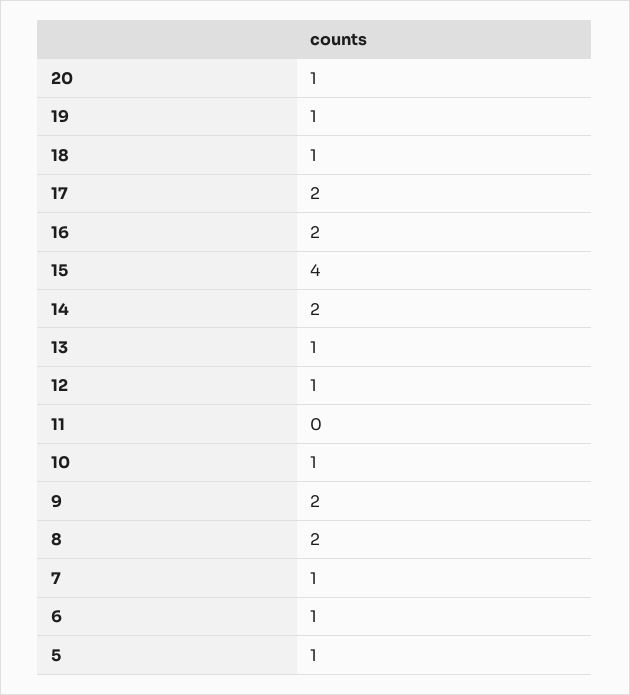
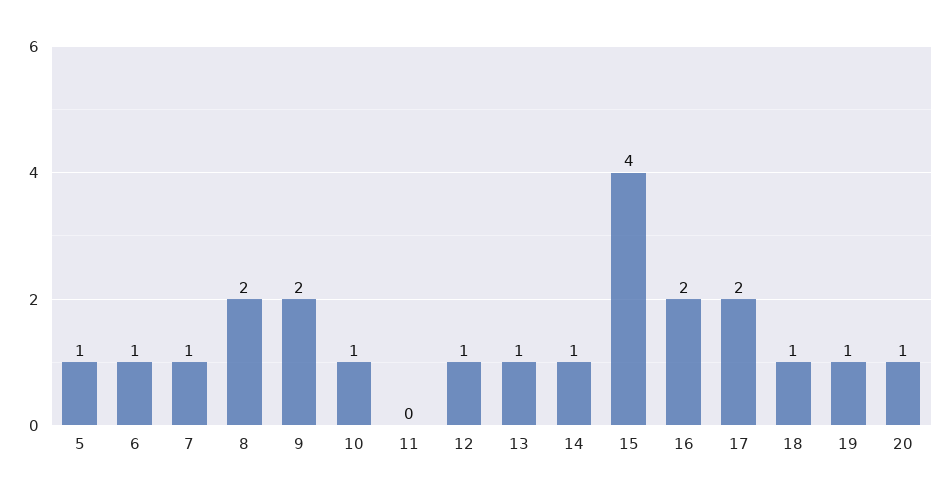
  {
    "20": 1,
    "19": 1,
    "18": 1,
    "17": 2,
    "16": 2,
    "15": 4,
-   "14": 2,
+   "14": 1,
    "13": 1,
    "12": 1,
    "11": 0,
    "10": 1,
    "9": 2,
    "8": 2,
    "7": 1,
    "6": 1,
    "5": 1
  }

